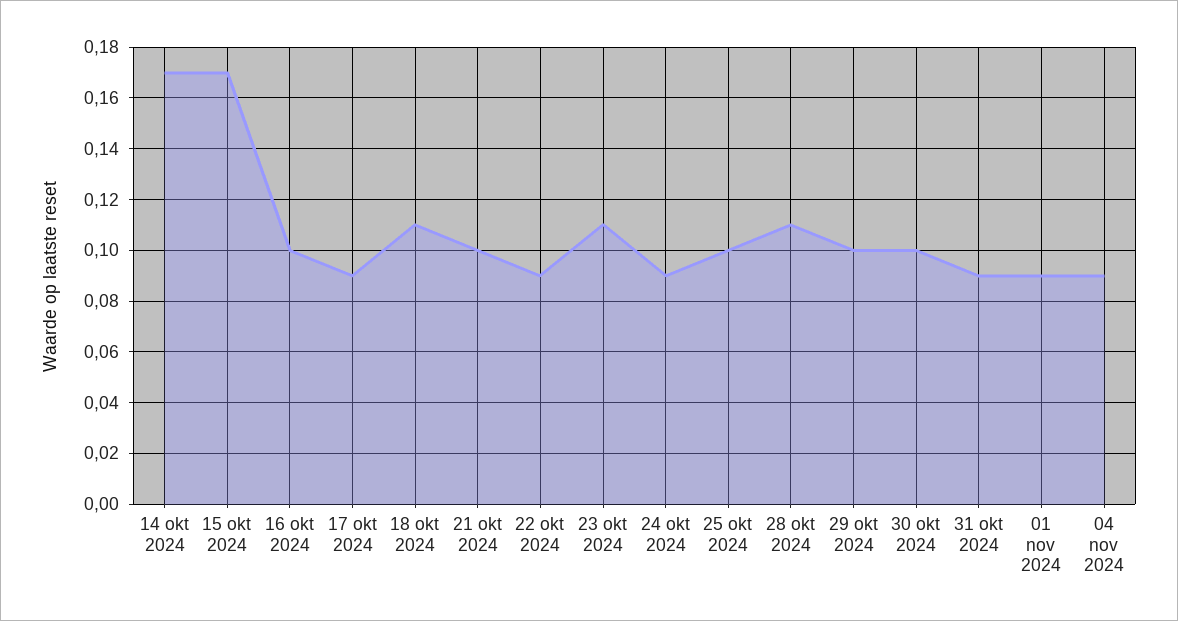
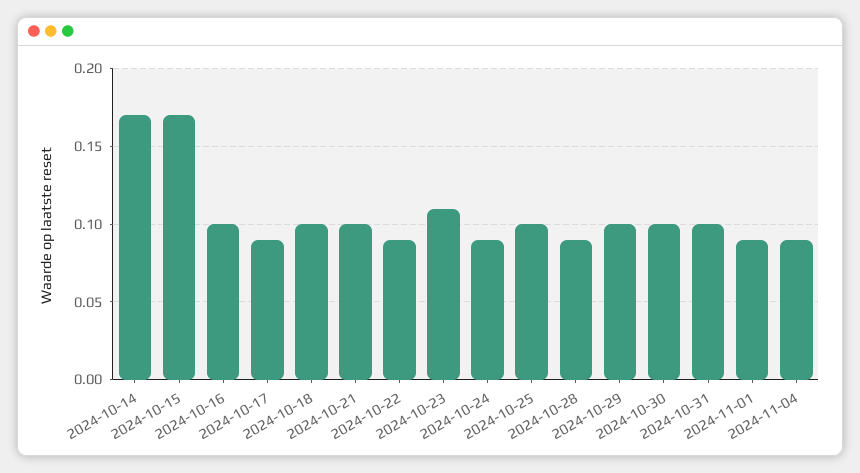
  {
    "14 okt 2024": 0.17,
    "15 okt 2024": 0.17,
    "16 okt 2024": 0.1,
    "17 okt 2024": 0.09,
-   "18 okt 2024": 0.11,
+   "18 okt 2024": 0.1,
    "21 okt 2024": 0.1,
    "22 okt 2024": 0.09,
    "23 okt 2024": 0.11,
    "24 okt 2024": 0.09,
    "25 okt 2024": 0.1,
-   "28 okt 2024": 0.11,
+   "28 okt 2024": 0.09,
    "29 okt 2024": 0.1,
    "30 okt 2024": 0.1,
-   "31 okt 2024": 0.09,
+   "31 okt 2024": 0.1,
    "01 nov 2024": 0.09,
    "04 nov 2024": 0.09
  }

